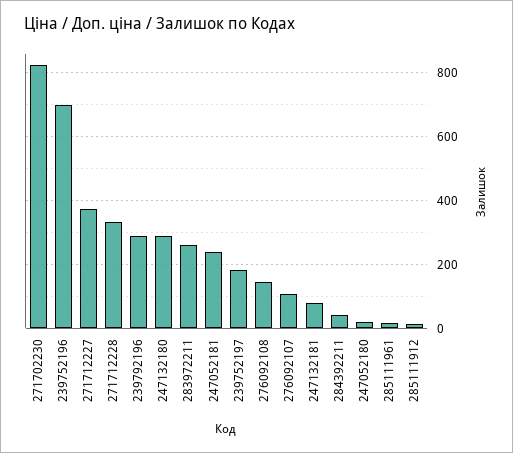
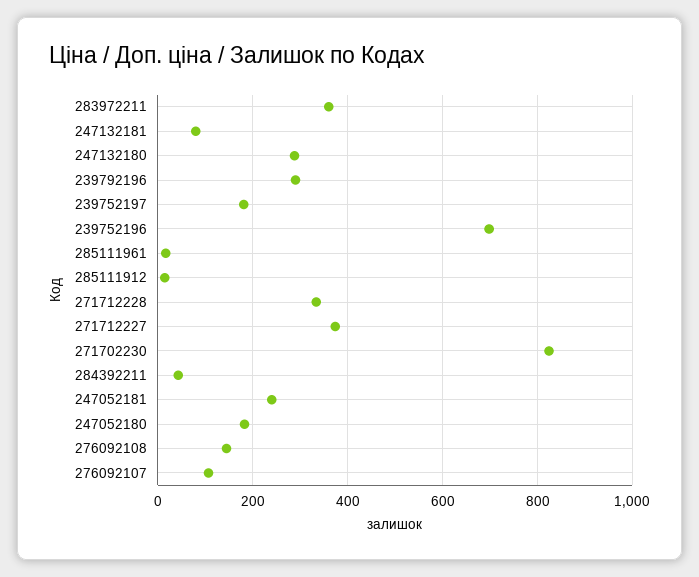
  {
    "271702230": 820,
    "239752196": 700,
    "271712227": 380,
    "271712228": 340,
    "239792196": 300,
    "247132180": 280,
-   "283972211": 260,
+   "283972211": 360,
    "247052181": 240,
    "239752197": 180,
    "276092108": 140,
    "276092107": 100,
    "247132181": 80,
    "284392211": 40,
-   "247052180": 20,
+   "247052180": 180,
    "285111961": 20,
    "285111912": 20
  }

